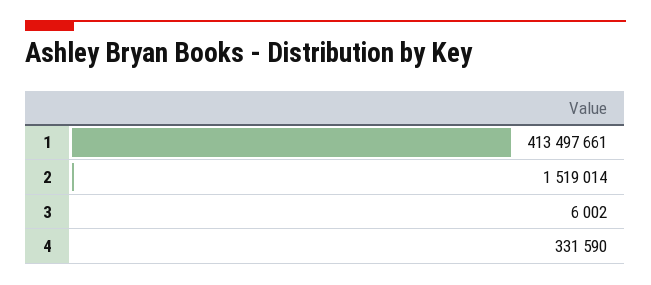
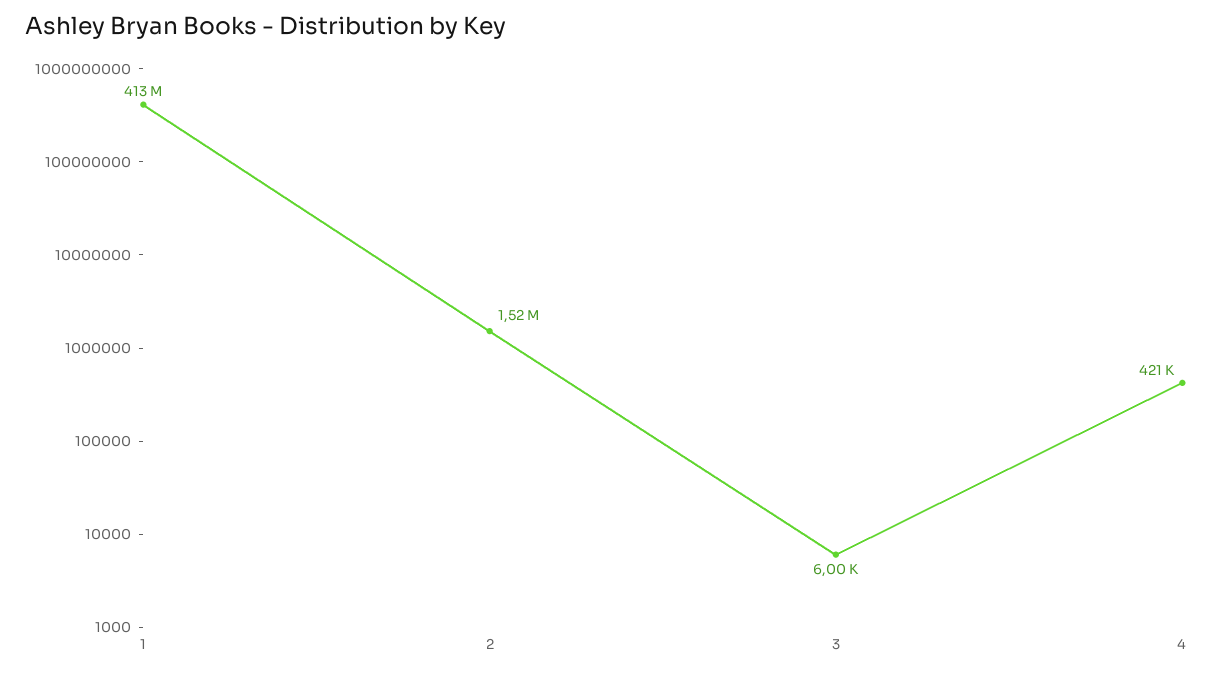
  {
    "1": 413497661,
    "2": 1519014,
    "3": 6002,
-   "4": 331590
+   "4": 421000
  }

